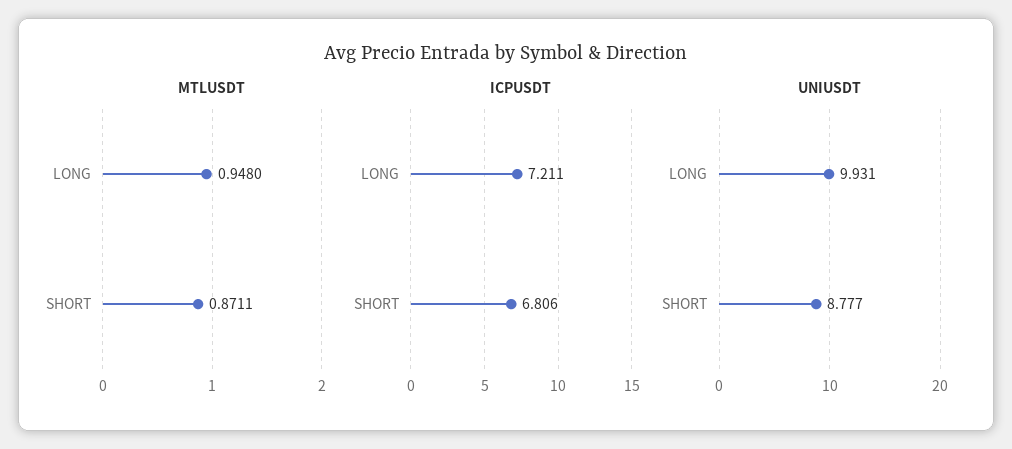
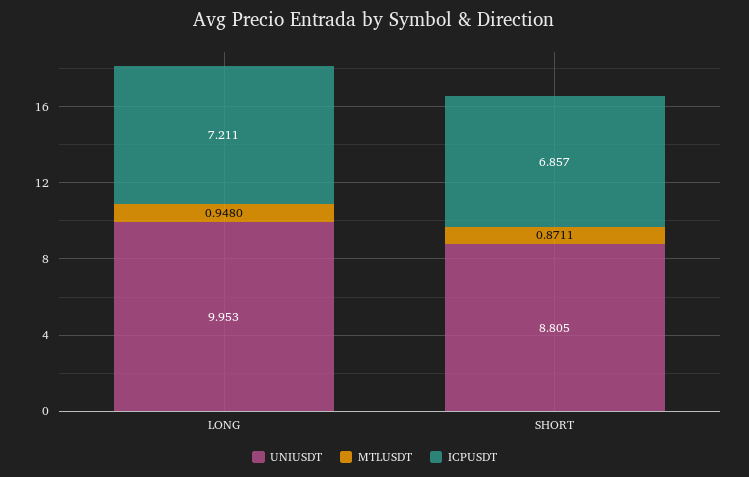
  {
    "MTLUSDT": {
      "LONG": 0.948,
      "SHORT": 0.8711
    },
    "ICPUSDT": {
      "LONG": 7.211,
-     "SHORT": 6.806
+     "SHORT": 6.857
    },
    "UNIUSDT": {
-     "LONG": 9.931,
+     "LONG": 9.953,
-     "SHORT": 8.777
+     "SHORT": 8.805
    }
  }

